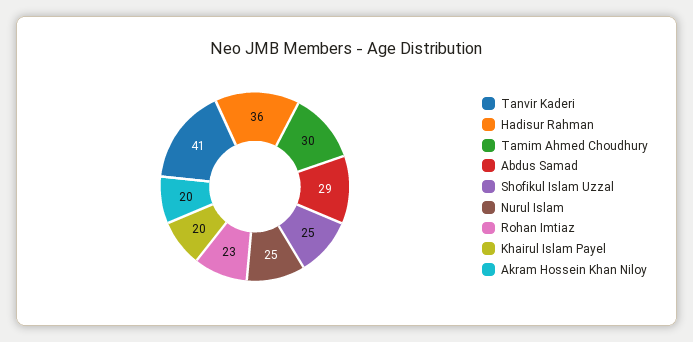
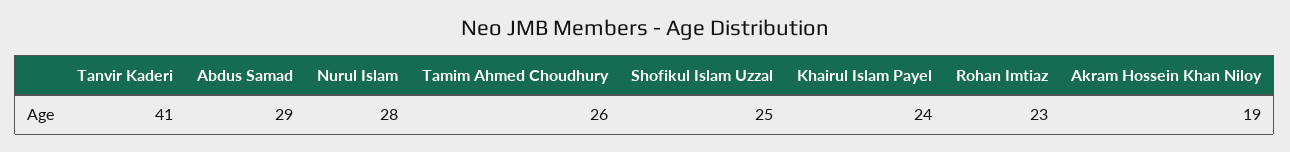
  {
    "Tanvir Kaderi": 41,
-   "Hadisur Rahman": 36,
-   "Tamim Ahmed Choudhury": 30,
+   "Tamim Ahmed Choudhury": 26,
    "Abdus Samad": 29,
    "Shofikul Islam Uzzal": 25,
-   "Nurul Islam": 25,
+   "Nurul Islam": 28,
    "Rohan Imtiaz": 23,
-   "Khairul Islam Payel": 20,
+   "Khairul Islam Payel": 24,
-   "Akram Hossein Khan Niloy": 20
+   "Akram Hossein Khan Niloy": 19
  }

